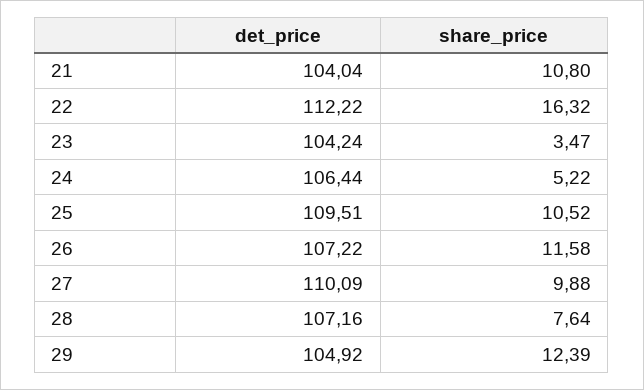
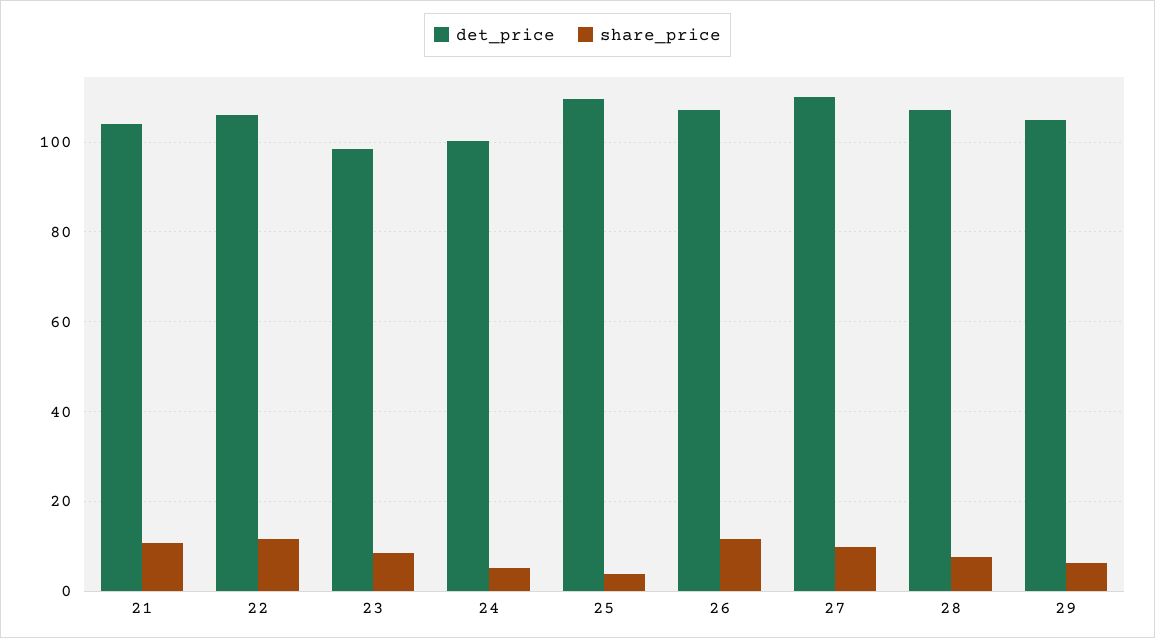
  {
    "det_price": {
      "21": 104.04,
-     "22": 112.22,
+     "22": 106,
-     "23": 104.24,
+     "23": 98,
-     "24": 106.44,
+     "24": 100,
      "25": 109.51,
      "26": 107.22,
      "27": 110.09,
      "28": 107.16,
      "29": 104.92
    },
    "share_price": {
      "21": 10.8,
-     "22": 16.32,
+     "22": 12,
-     "23": 3.47,
+     "23": 8,
      "24": 5.22,
-     "25": 10.52,
+     "25": 4,
      "26": 11.58,
      "27": 9.88,
      "28": 7.64,
-     "29": 12.39
+     "29": 6
    }
  }

